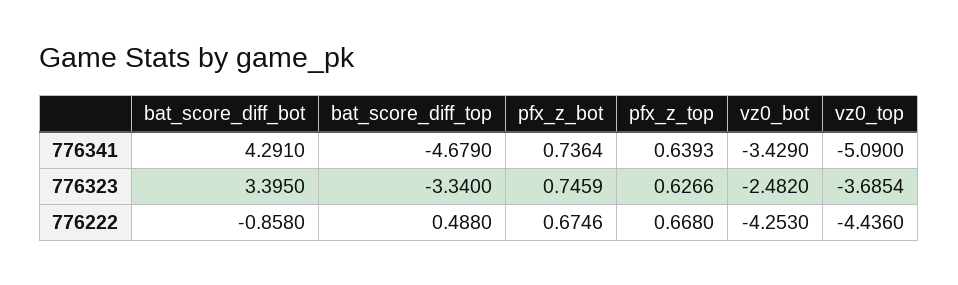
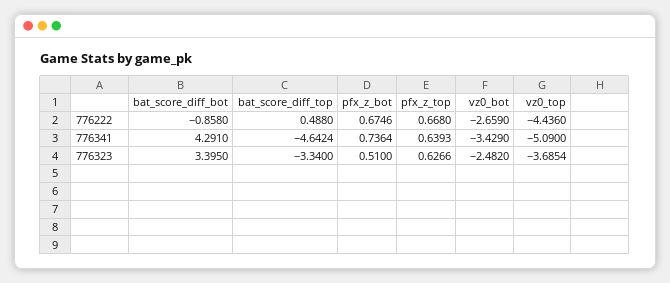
  {
    "bat_score_diff_bot": {
      "776341": 4.291,
      "776323": 3.395,
      "776222": -0.858
    },
    "bat_score_diff_top": {
-     "776341": -4.679,
+     "776341": -4.6424,
      "776323": -3.34,
      "776222": 0.488
    },
    "pfx_z_bot": {
      "776341": 0.7364,
-     "776323": 0.7459,
+     "776323": 0.51,
      "776222": 0.6746
    },
    "pfx_z_top": {
      "776341": 0.6393,
      "776323": 0.6266,
      "776222": 0.668
    },
    "vz0_bot": {
      "776341": -3.429,
      "776323": -2.482,
-     "776222": -4.253
+     "776222": -2.659
    },
    "vz0_top": {
      "776341": -5.09,
      "776323": -3.6854,
      "776222": -4.436
    }
  }

